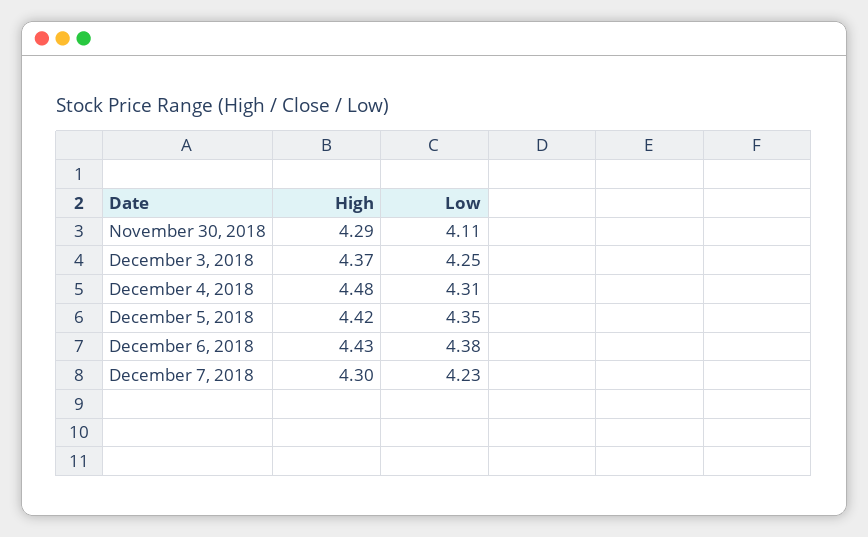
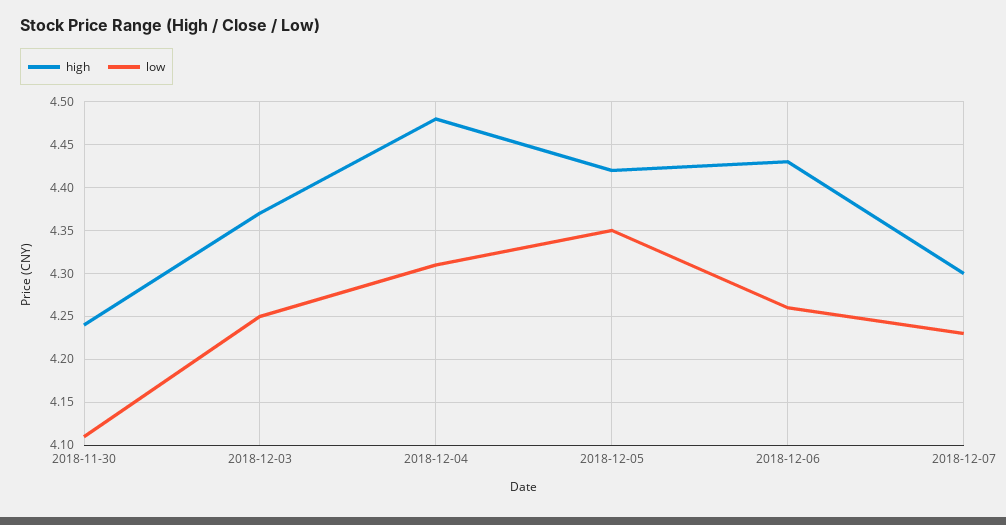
  {
    "High": {
-     "November 30, 2018": 4.29,
+     "November 30, 2018": 4.24,
      "December 3, 2018": 4.37,
      "December 4, 2018": 4.48,
      "December 5, 2018": 4.42,
      "December 6, 2018": 4.43,
      "December 7, 2018": 4.3
    },
    "Low": {
      "November 30, 2018": 4.11,
      "December 3, 2018": 4.25,
      "December 4, 2018": 4.31,
      "December 5, 2018": 4.35,
-     "December 6, 2018": 4.38,
+     "December 6, 2018": 4.26,
      "December 7, 2018": 4.23
    }
  }

